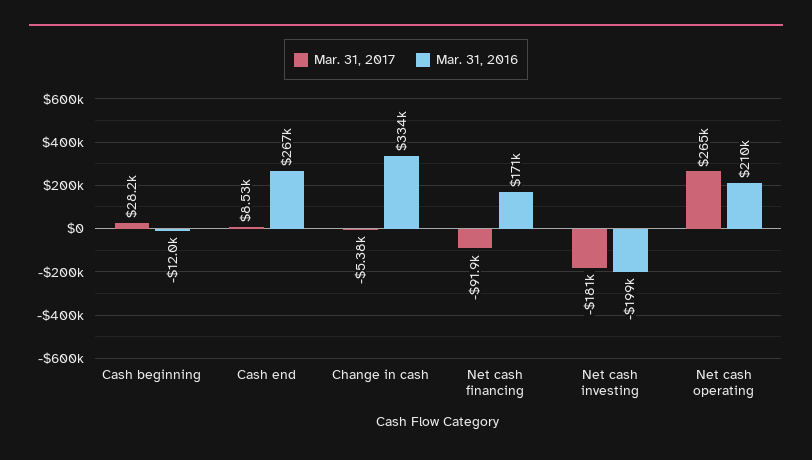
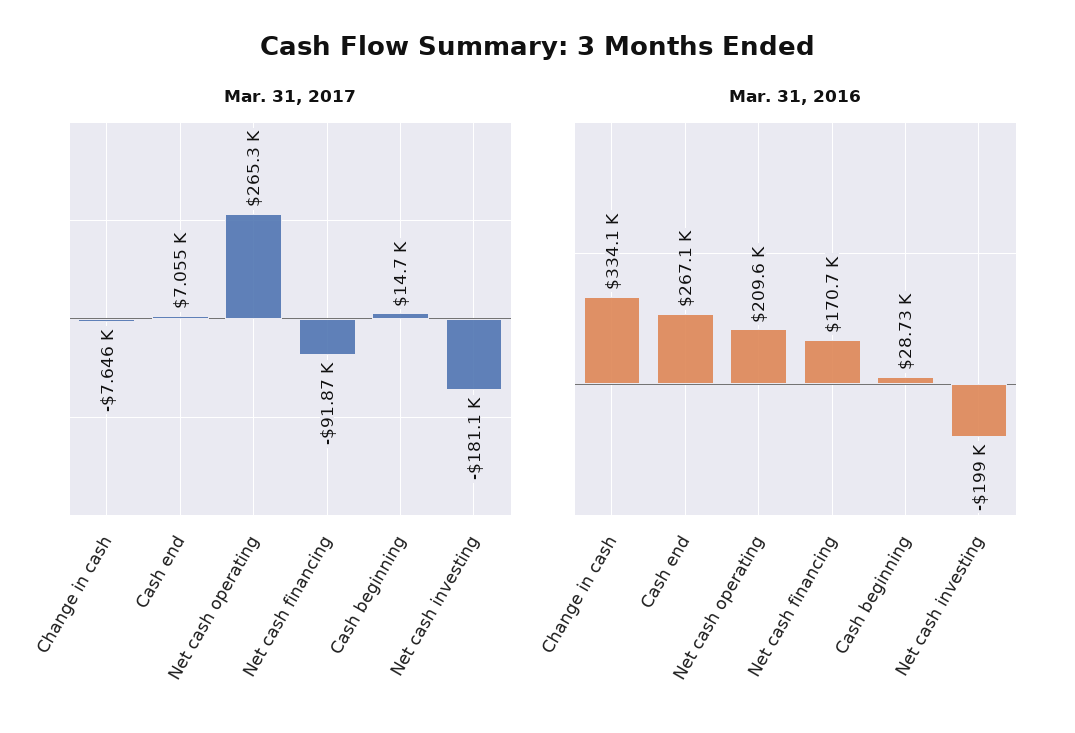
  {
    "Mar. 31, 2017": {
-     "Cash beginning": 28200,
+     "Cash beginning": 14700,
-     "Cash end": 8530,
+     "Cash end": 7055,
-     "Change in cash": -5380,
+     "Change in cash": -7646,
      "Net cash financing": -91870,
      "Net cash investing": -181100,
      "Net cash operating": 265300
    },
    "Mar. 31, 2016": {
-     "Cash beginning": -12000,
+     "Cash beginning": 28730,
      "Cash end": 267100,
      "Change in cash": 334100,
      "Net cash financing": 170700,
      "Net cash investing": -199000,
      "Net cash operating": 209600
    }
  }

